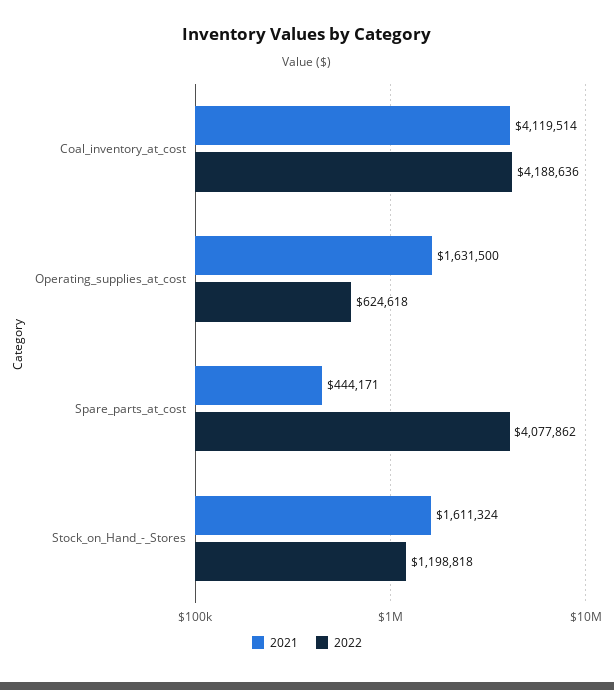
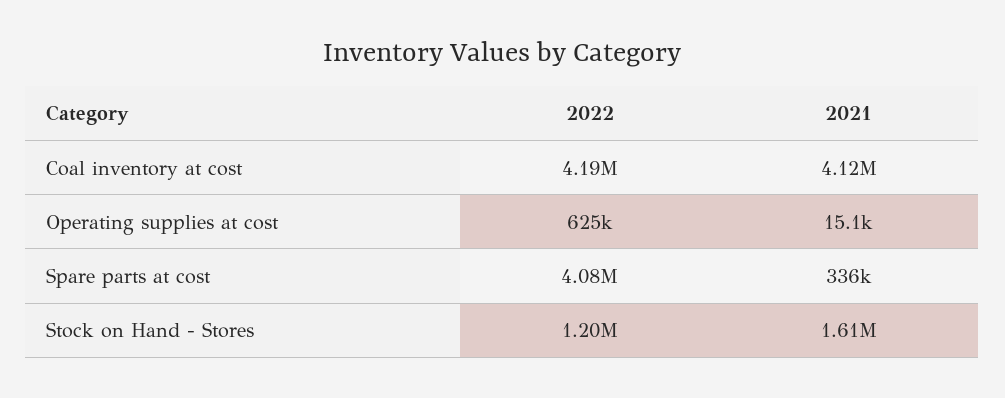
  {
    "2021": {
      "Coal_inventory_at_cost": 4119514,
-     "Operating_supplies_at_cost": 1631500,
+     "Operating_supplies_at_cost": 15100,
-     "Spare_parts_at_cost": 444171,
+     "Spare_parts_at_cost": 336000,
      "Stock_on_Hand_-_Stores": 1611324
    },
    "2022": {
      "Coal_inventory_at_cost": 4188636,
      "Operating_supplies_at_cost": 624618,
      "Spare_parts_at_cost": 4077862,
      "Stock_on_Hand_-_Stores": 1198818
    }
  }

